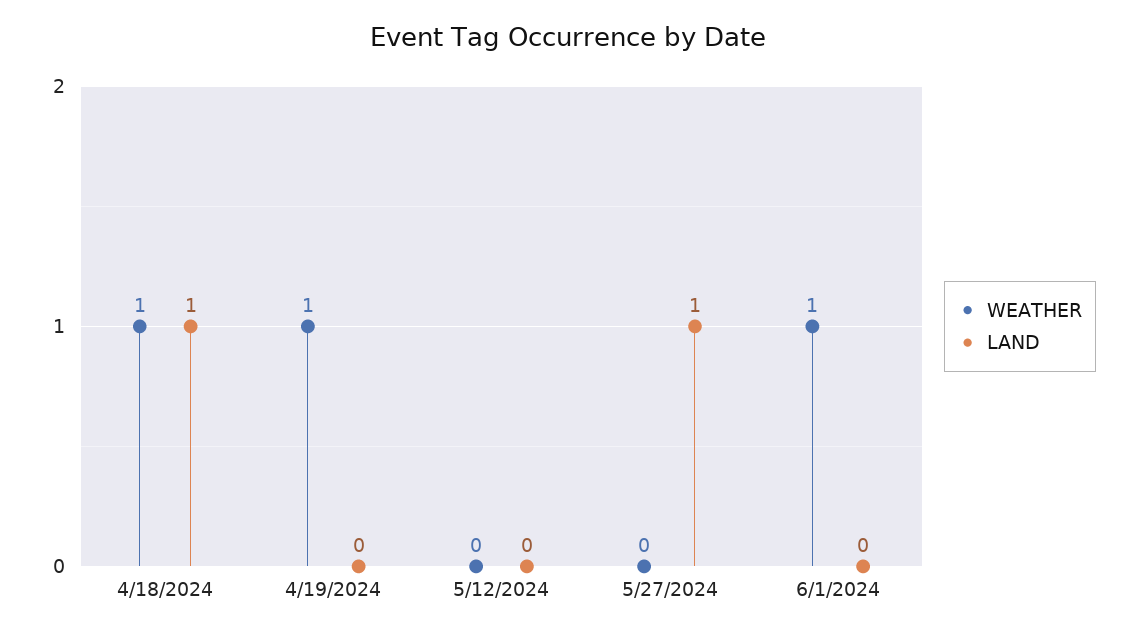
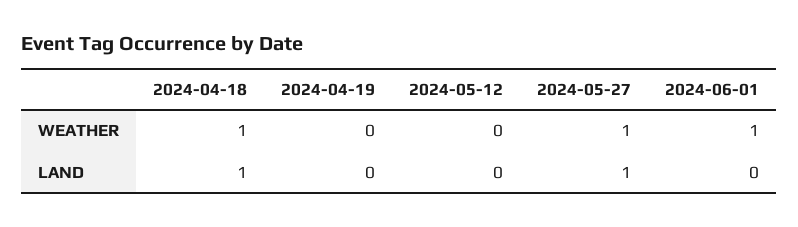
  {
    "WEATHER": {
      "4/18/2024": 1,
-     "4/19/2024": 1,
+     "4/19/2024": 0,
      "5/12/2024": 0,
-     "5/27/2024": 0,
+     "5/27/2024": 1,
      "6/1/2024": 1
    },
    "LAND": {
      "4/18/2024": 1,
      "4/19/2024": 0,
      "5/12/2024": 0,
      "5/27/2024": 1,
      "6/1/2024": 0
    }
  }

